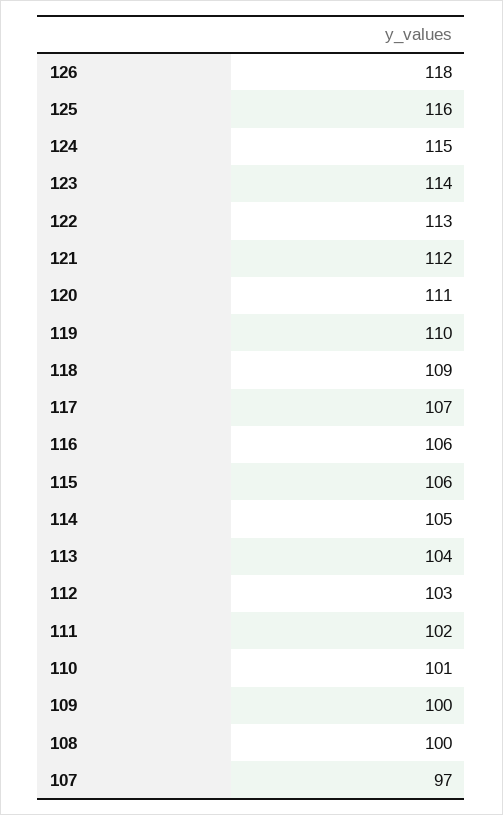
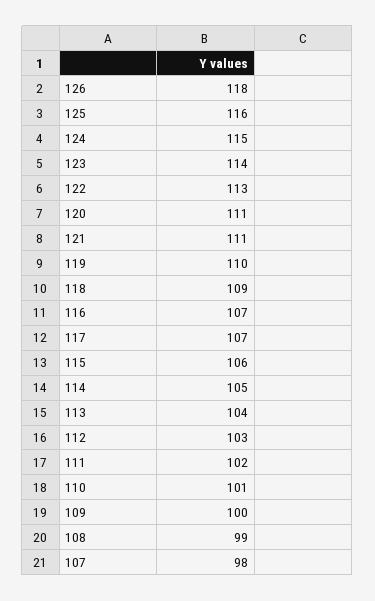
  {
    "126": 118,
    "125": 116,
    "124": 115,
    "123": 114,
    "122": 113,
-   "121": 112,
+   "121": 111,
    "120": 111,
    "119": 110,
    "118": 109,
    "117": 107,
-   "116": 106,
+   "116": 107,
    "115": 106,
    "114": 105,
    "113": 104,
    "112": 103,
    "111": 102,
    "110": 101,
    "109": 100,
-   "108": 100,
+   "108": 99,
-   "107": 97
+   "107": 98
  }

